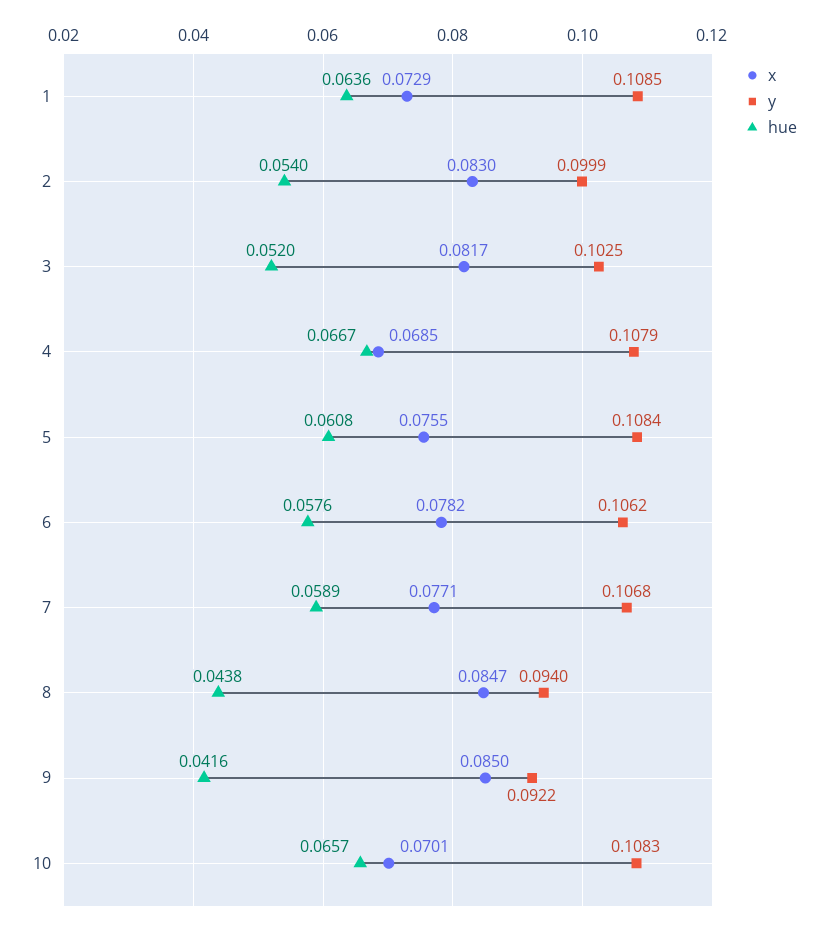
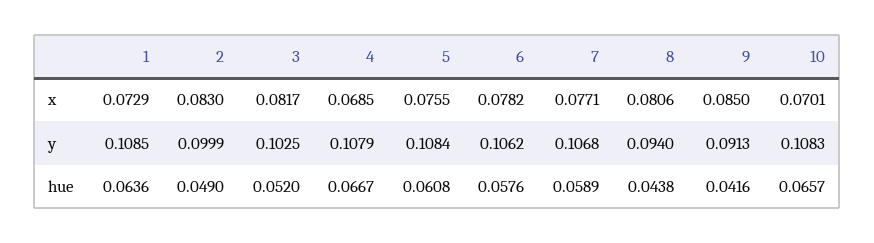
  {
    "x": {
      "1": 0.0729,
      "2": 0.083,
      "3": 0.0817,
      "4": 0.0685,
      "5": 0.0755,
      "6": 0.0782,
      "7": 0.0771,
-     "8": 0.0847,
+     "8": 0.0806,
      "9": 0.085,
      "10": 0.0701
    },
    "y": {
      "1": 0.1085,
      "2": 0.0999,
      "3": 0.1025,
      "4": 0.1079,
      "5": 0.1084,
      "6": 0.1062,
      "7": 0.1068,
      "8": 0.094,
-     "9": 0.0922,
+     "9": 0.0913,
      "10": 0.1083
    },
    "hue": {
      "1": 0.0636,
-     "2": 0.054,
+     "2": 0.049,
      "3": 0.052,
      "4": 0.0667,
      "5": 0.0608,
      "6": 0.0576,
      "7": 0.0589,
      "8": 0.0438,
      "9": 0.0416,
      "10": 0.0657
    }
  }

